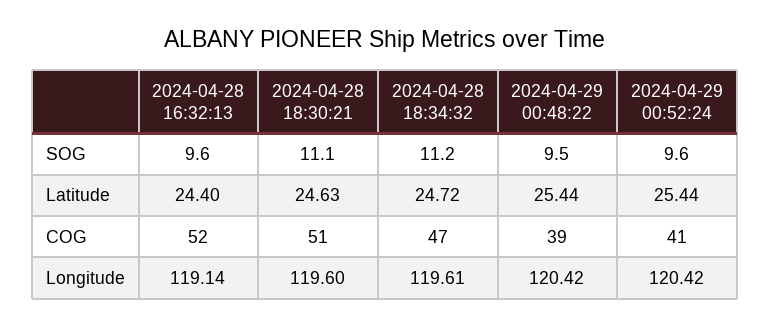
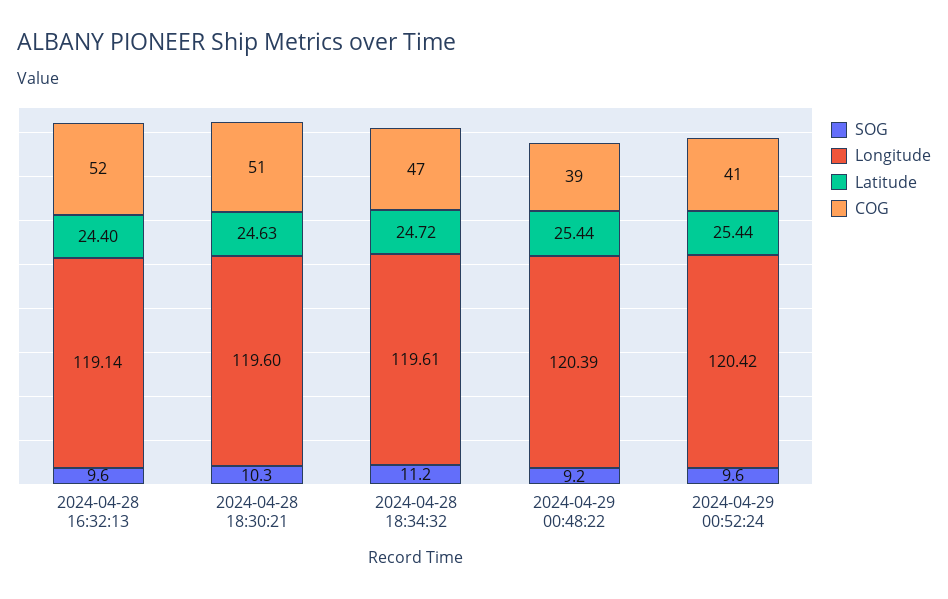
  {
    "SOG": {
      "2024-04-28 16:32:13": 9.6,
-     "2024-04-28 18:30:21": 11.1,
+     "2024-04-28 18:30:21": 10.3,
      "2024-04-28 18:34:32": 11.2,
-     "2024-04-29 00:48:22": 9.5,
+     "2024-04-29 00:48:22": 9.2,
      "2024-04-29 00:52:24": 9.6
    },
    "Latitude": {
      "2024-04-28 16:32:13": 24.4,
      "2024-04-28 18:30:21": 24.63,
      "2024-04-28 18:34:32": 24.72,
      "2024-04-29 00:48:22": 25.44,
      "2024-04-29 00:52:24": 25.44
    },
    "COG": {
      "2024-04-28 16:32:13": 52,
      "2024-04-28 18:30:21": 51,
      "2024-04-28 18:34:32": 47,
      "2024-04-29 00:48:22": 39,
      "2024-04-29 00:52:24": 41
    },
    "Longitude": {
      "2024-04-28 16:32:13": 119.14,
      "2024-04-28 18:30:21": 119.6,
      "2024-04-28 18:34:32": 119.61,
-     "2024-04-29 00:48:22": 120.42,
+     "2024-04-29 00:48:22": 120.39,
      "2024-04-29 00:52:24": 120.42
    }
  }

